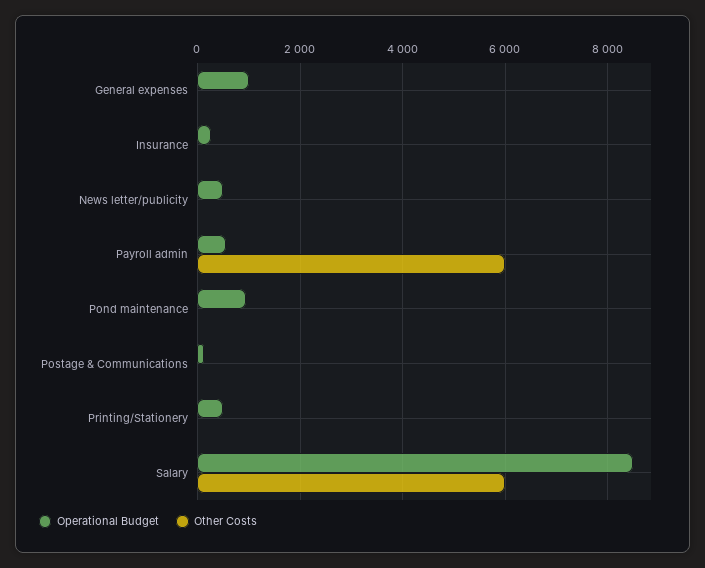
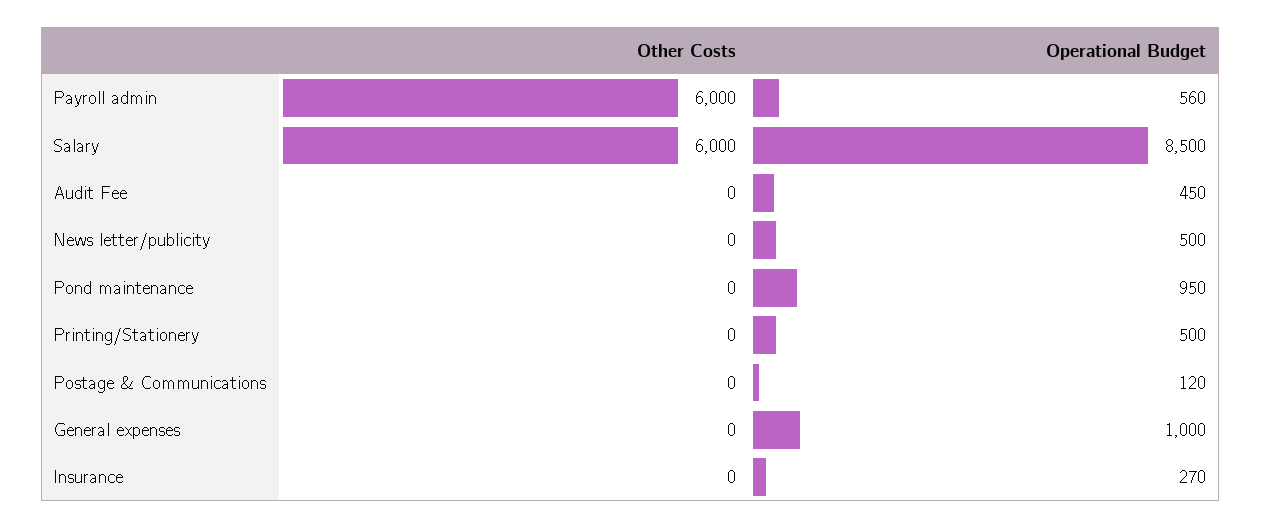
  {
    "Operational Budget": {
      "General expenses": 1000,
      "Insurance": 270,
      "News letter/publicity": 500,
      "Payroll admin": 560,
      "Pond maintenance": 950,
      "Postage & Communications": 120,
      "Printing/Stationery": 500,
-     "Salary": 8500
+     "Salary": 8500,
+     "Audit Fee": 450
    },
    "Other Costs": {
      "General expenses": 0,
      "Insurance": 0,
      "News letter/publicity": 0,
      "Payroll admin": 6000,
      "Pond maintenance": 0,
      "Postage & Communications": 0,
      "Printing/Stationery": 0,
-     "Salary": 6000
+     "Salary": 6000,
+     "Audit Fee": 0
    }
  }

